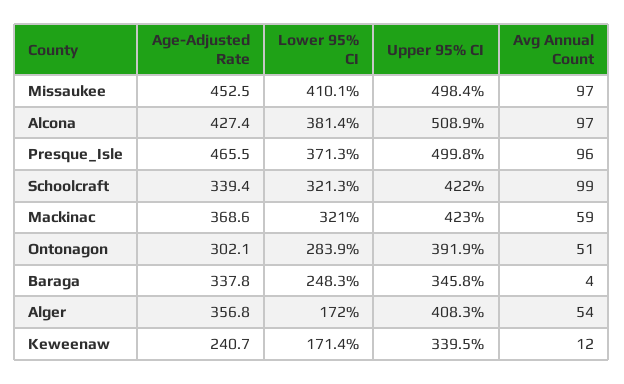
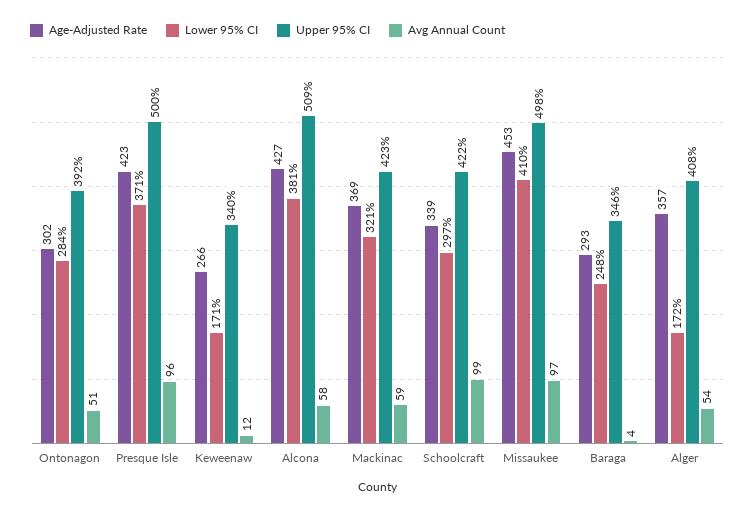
  {
    "Age-Adjusted Rate": {
      "Missaukee": 452.5,
      "Alcona": 427.4,
-     "Presque_Isle": 465.5,
+     "Presque_Isle": 423,
      "Schoolcraft": 339.4,
      "Mackinac": 368.6,
      "Ontonagon": 302.1,
-     "Baraga": 337.8,
+     "Baraga": 293,
      "Alger": 356.8,
-     "Keweenaw": 240.7
+     "Keweenaw": 266
    },
    "Lower 95% CI": {
      "Missaukee": 410.1,
      "Alcona": 381.4,
      "Presque_Isle": 371.3,
-     "Schoolcraft": 321.3,
+     "Schoolcraft": 297,
      "Mackinac": 321,
      "Ontonagon": 283.9,
      "Baraga": 248.3,
      "Alger": 172,
      "Keweenaw": 171.4
    },
    "Upper 95% CI": {
      "Missaukee": 498.4,
      "Alcona": 508.9,
      "Presque_Isle": 499.8,
      "Schoolcraft": 422,
      "Mackinac": 423,
      "Ontonagon": 391.9,
      "Baraga": 345.8,
      "Alger": 408.3,
      "Keweenaw": 339.5
    },
    "Avg Annual Count": {
      "Missaukee": 97,
-     "Alcona": 97,
+     "Alcona": 58,
      "Presque_Isle": 96,
      "Schoolcraft": 99,
      "Mackinac": 59,
      "Ontonagon": 51,
      "Baraga": 4,
      "Alger": 54,
      "Keweenaw": 12
    }
  }

